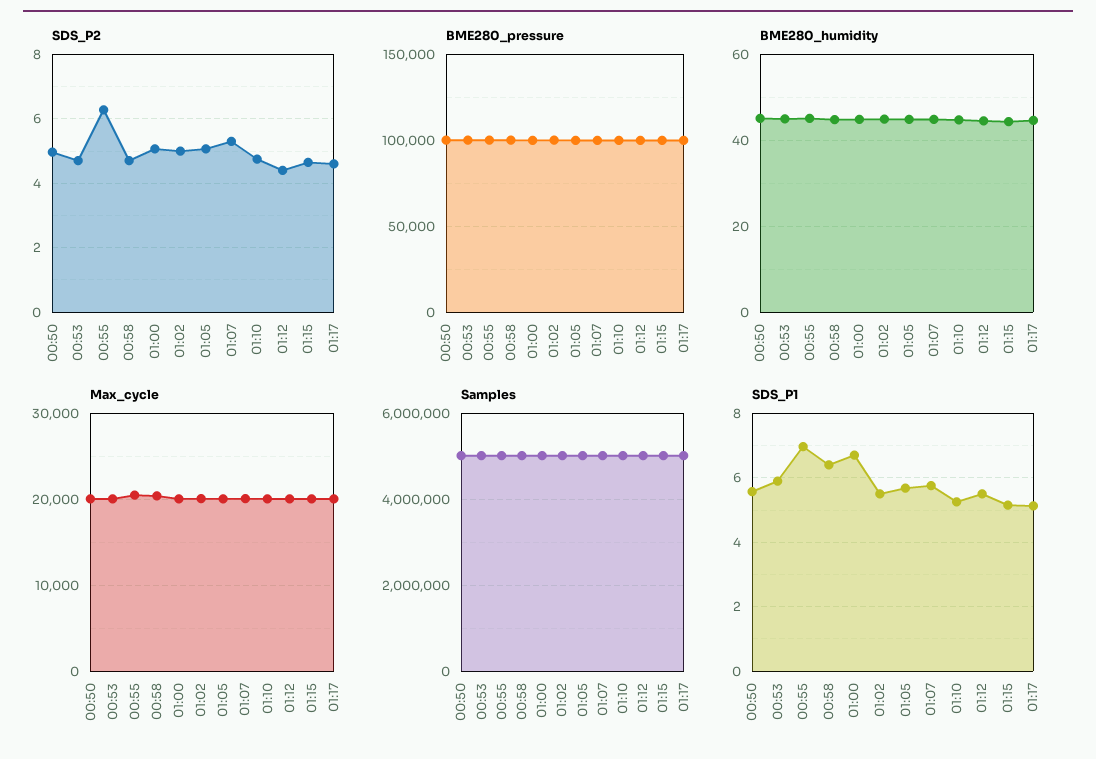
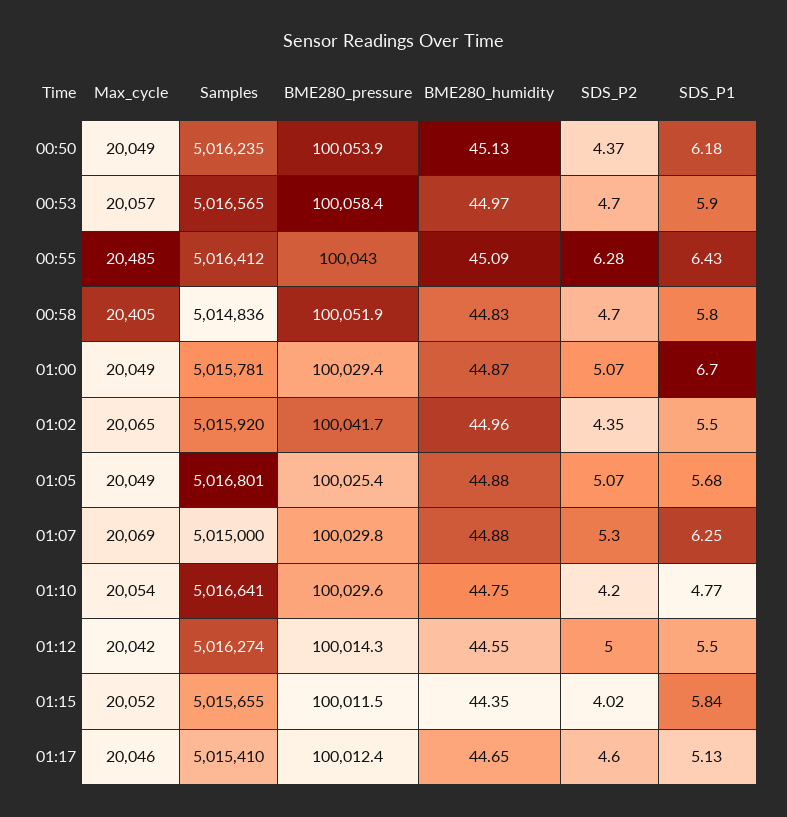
  {
    "SDS_P2": {
-     "00:50": 5,
+     "00:50": 4.37,
      "00:53": 4.7,
      "00:55": 6.28,
      "00:58": 4.7,
      "01:00": 5.07,
-     "01:02": 5,
+     "01:02": 4.35,
      "01:05": 5.07,
      "01:07": 5.3,
-     "01:10": 4.8,
+     "01:10": 4.2,
-     "01:12": 4.4,
+     "01:12": 5,
-     "01:15": 4.6,
+     "01:15": 4.02,
      "01:17": 4.6
    },
    "BME280_pressure": {
      "00:50": 100053.9,
      "00:53": 100058.4,
      "00:55": 100043,
      "00:58": 100051.9,
      "01:00": 100029.4,
      "01:02": 100041.7,
      "01:05": 100025.4,
      "01:07": 100029.8,
      "01:10": 100029.6,
      "01:12": 100014.3,
      "01:15": 100011.5,
      "01:17": 100012.4
    },
    "BME280_humidity": {
      "00:50": 45.13,
      "00:53": 44.97,
      "00:55": 45.09,
      "00:58": 44.83,
      "01:00": 44.87,
      "01:02": 44.96,
      "01:05": 44.88,
      "01:07": 44.88,
      "01:10": 44.75,
      "01:12": 44.55,
      "01:15": 44.35,
      "01:17": 44.65
    },
    "Max_cycle": {
      "00:50": 20049,
      "00:53": 20057,
      "00:55": 20485,
      "00:58": 20405,
      "01:00": 20049,
      "01:02": 20065,
      "01:05": 20049,
      "01:07": 20069,
      "01:10": 20054,
      "01:12": 20042,
      "01:15": 20052,
      "01:17": 20046
    },
    "Samples": {
      "00:50": 5016235,
      "00:53": 5016565,
      "00:55": 5016412,
      "00:58": 5014836,
      "01:00": 5015781,
      "01:02": 5015920,
      "01:05": 5016801,
      "01:07": 5015000,
      "01:10": 5016641,
      "01:12": 5016274,
      "01:15": 5015655,
      "01:17": 5015410
    },
    "SDS_P1": {
-     "00:50": 5.6,
+     "00:50": 6.18,
      "00:53": 5.9,
-     "00:55": 7,
+     "00:55": 6.43,
-     "00:58": 6.4,
+     "00:58": 5.8,
      "01:00": 6.7,
      "01:02": 5.5,
      "01:05": 5.68,
-     "01:07": 5.8,
+     "01:07": 6.25,
-     "01:10": 5.2,
+     "01:10": 4.77,
      "01:12": 5.5,
-     "01:15": 5.2,
+     "01:15": 5.84,
      "01:17": 5.13
    }
  }

